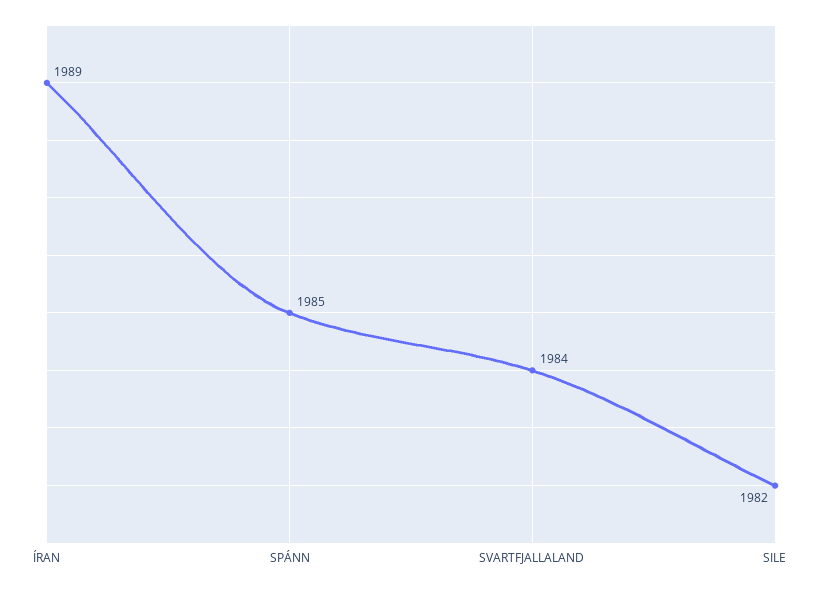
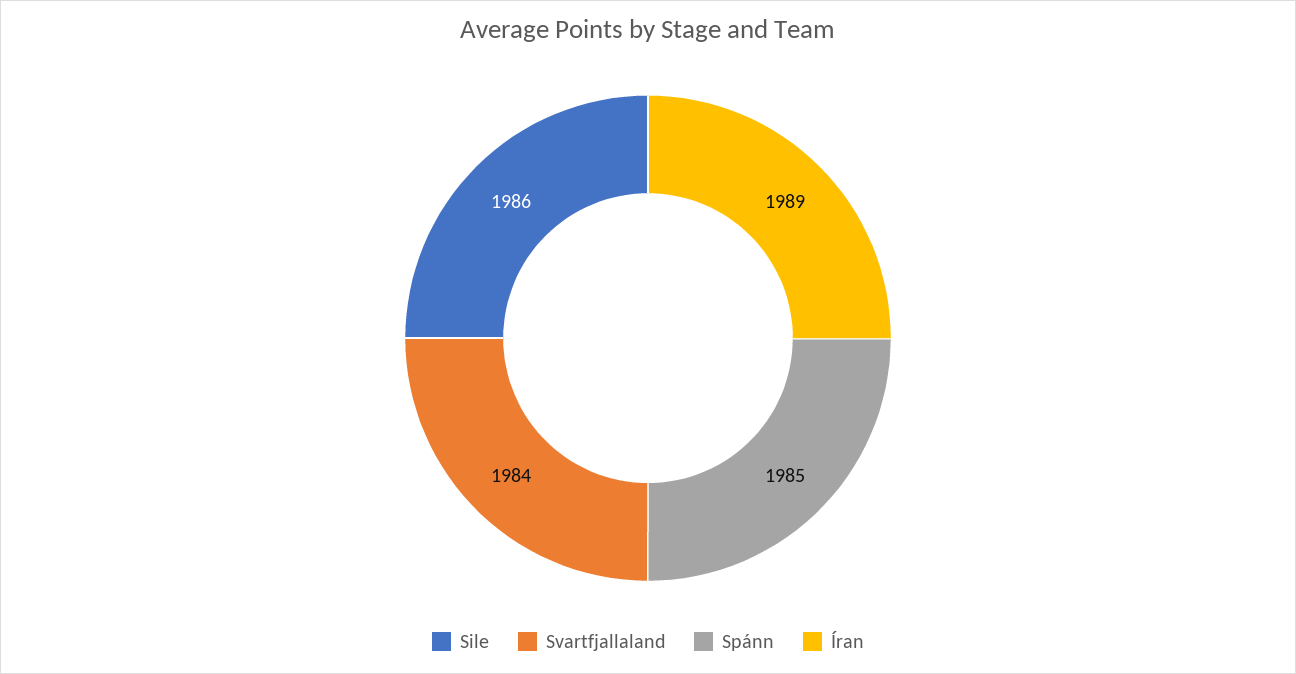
  {
    "ÍRAN": 1989,
    "SPÁNN": 1985,
    "SVARTFJALLALAND": 1984,
-   "SILE": 1982
+   "SILE": 1986
  }

